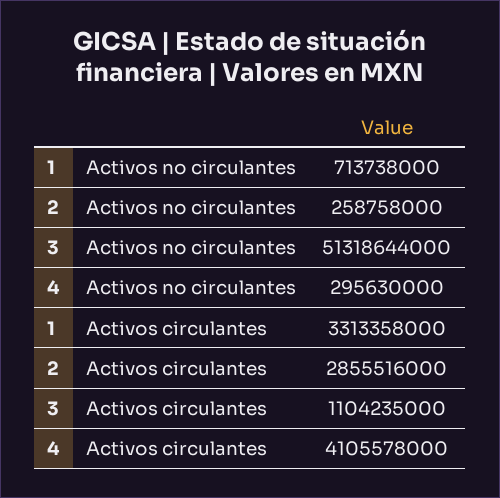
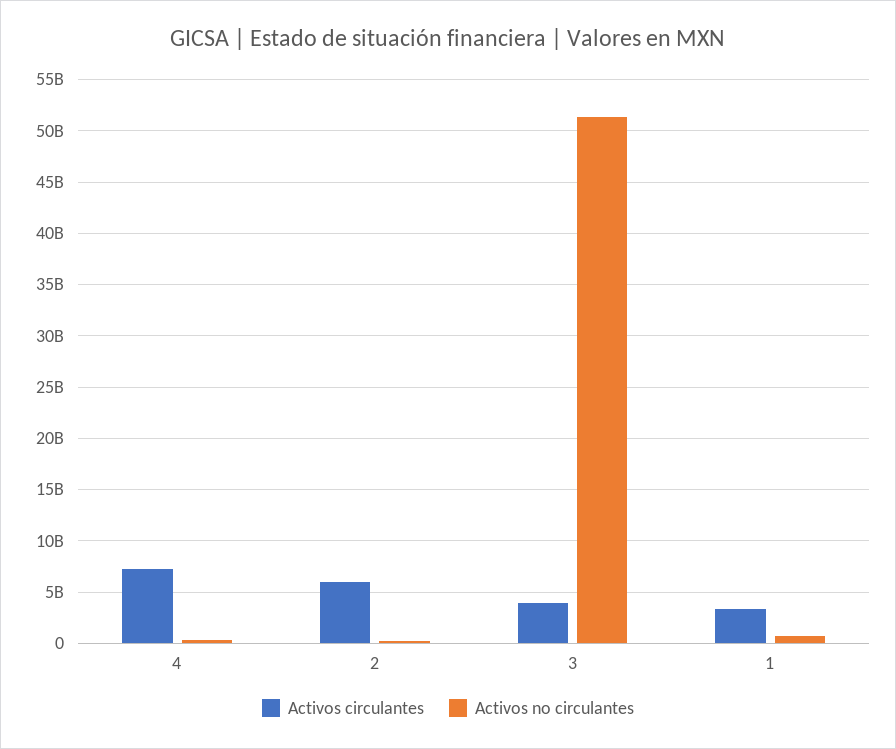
  {
    "Activos no circulantes": {
      "1": 713738000,
      "2": 258758000,
      "3": 51318644000,
      "4": 295630000
    },
    "Activos circulantes": {
      "1": 3313358000,
-     "2": 2855516000,
+     "2": 6000000000,
-     "3": 1104235000,
+     "3": 4000000000,
-     "4": 4105578000
+     "4": 7000000000
    }
  }

